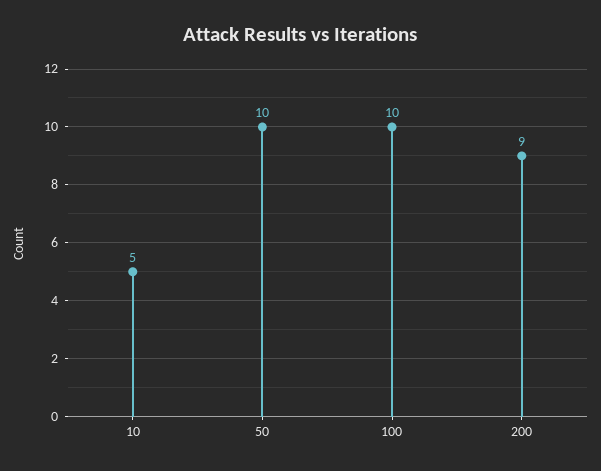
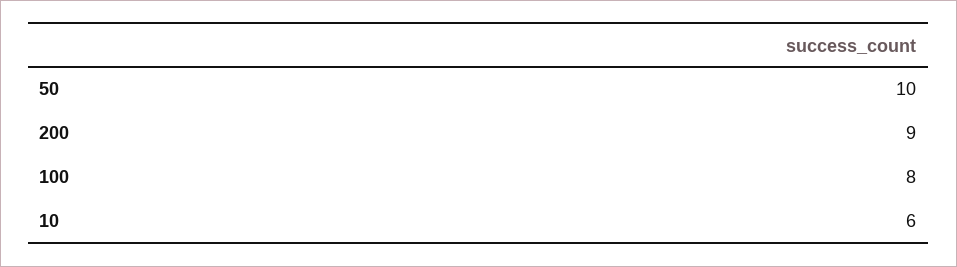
  {
-   "10": 5,
+   "10": 6,
    "50": 10,
-   "100": 10,
+   "100": 8,
    "200": 9
  }

